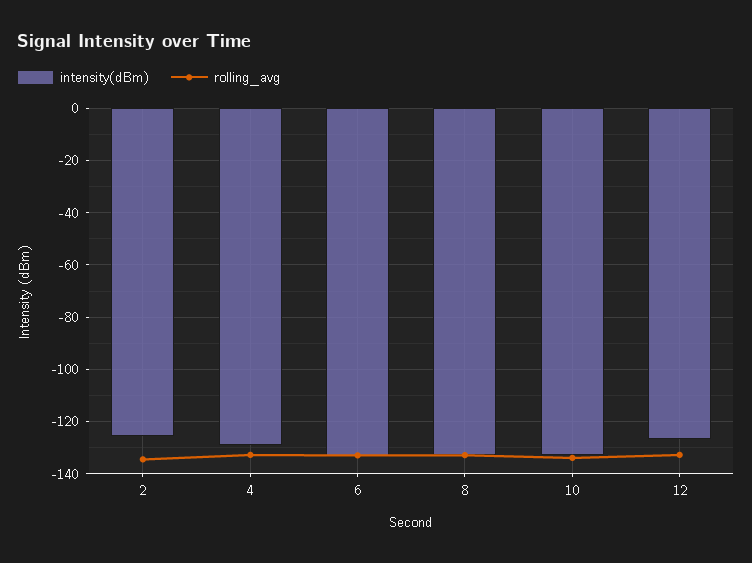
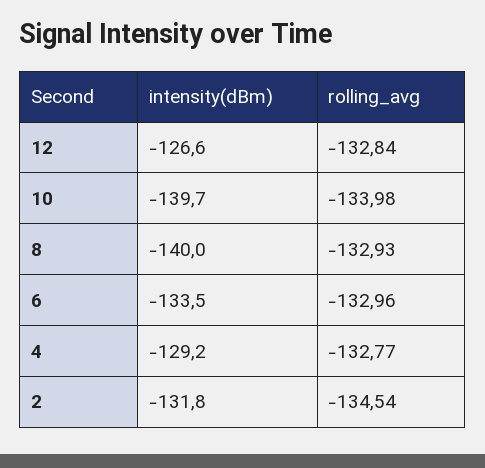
  {
    "intensity(dBm)": {
-     "2": -125,
+     "2": -131.8,
      "4": -129.2,
      "6": -133.5,
-     "8": -132.5,
+     "8": -140,
-     "10": -132.5,
+     "10": -139.7,
      "12": -126.6
    },
    "rolling_avg": {
      "2": -134.54,
      "4": -132.77,
      "6": -132.96,
      "8": -132.93,
      "10": -133.98,
      "12": -132.84
    }
  }

